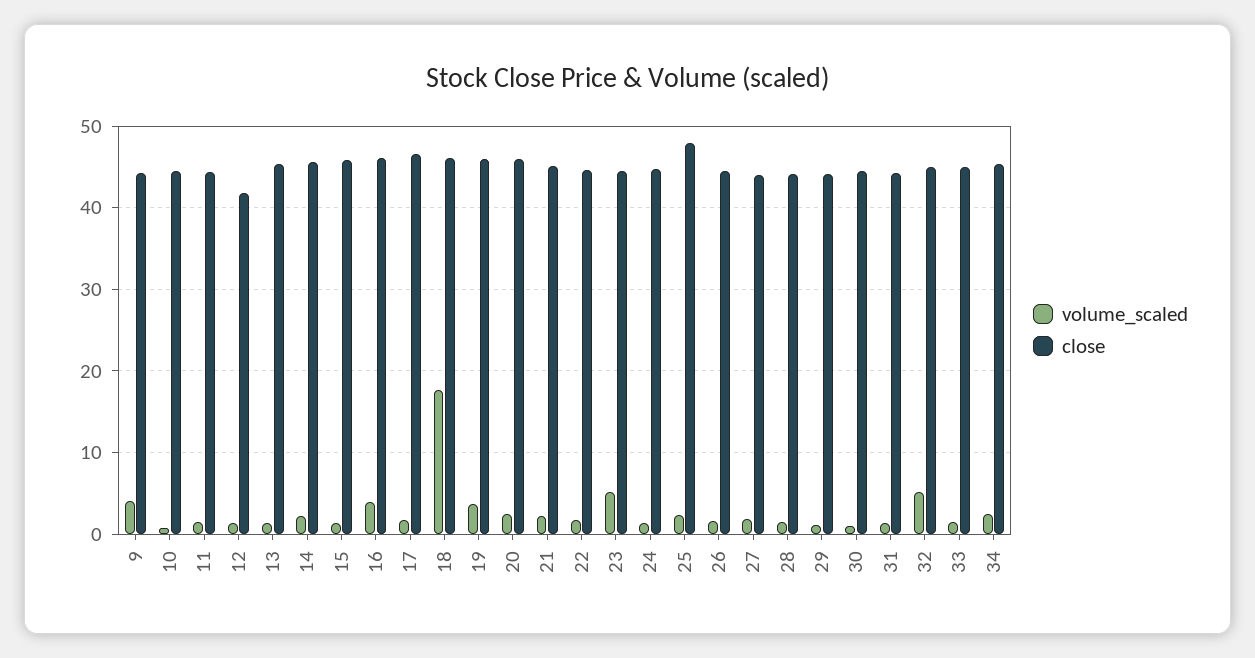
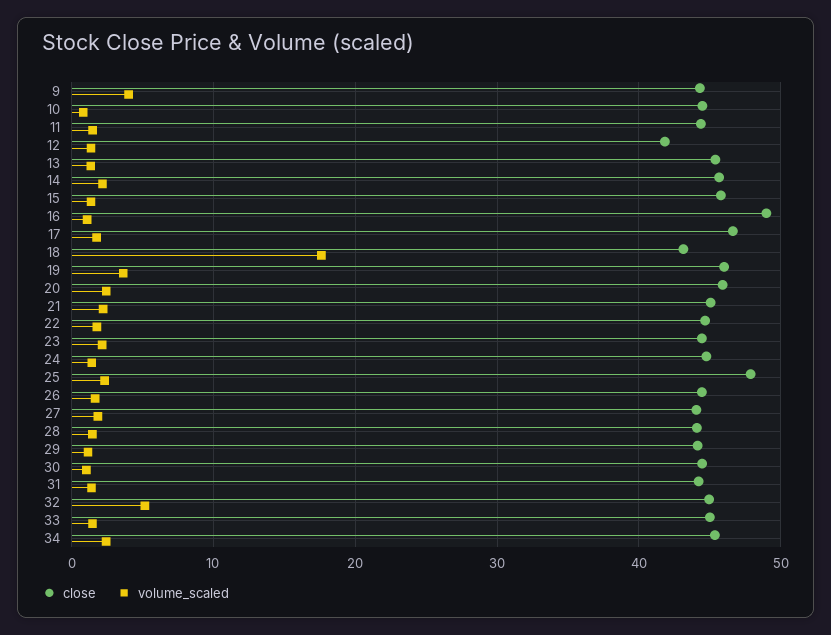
  {
    "volume_scaled": {
      "9": 4,
      "10": 1,
      "11": 1,
      "12": 1,
      "13": 1,
      "14": 2,
      "15": 1,
-     "16": 4,
+     "16": 1,
      "17": 2,
      "18": 18,
      "19": 4,
      "20": 2,
      "21": 2,
      "22": 2,
-     "23": 5,
+     "23": 2,
      "24": 1,
      "25": 2,
      "26": 2,
      "27": 2,
      "28": 1,
      "29": 1,
      "30": 1,
      "31": 1,
      "32": 5,
      "33": 1,
      "34": 2
    },
    "close": {
      "9": 44,
      "10": 44,
      "11": 44,
      "12": 42,
      "13": 45,
      "14": 46,
      "15": 46,
-     "16": 46,
+     "16": 49,
      "17": 47,
-     "18": 46,
+     "18": 43,
      "19": 46,
      "20": 46,
      "21": 45,
      "22": 45,
      "23": 44,
      "24": 45,
      "25": 48,
      "26": 44,
      "27": 44,
      "28": 44,
      "29": 44,
      "30": 44,
      "31": 44,
      "32": 45,
      "33": 45,
      "34": 45
    }
  }

